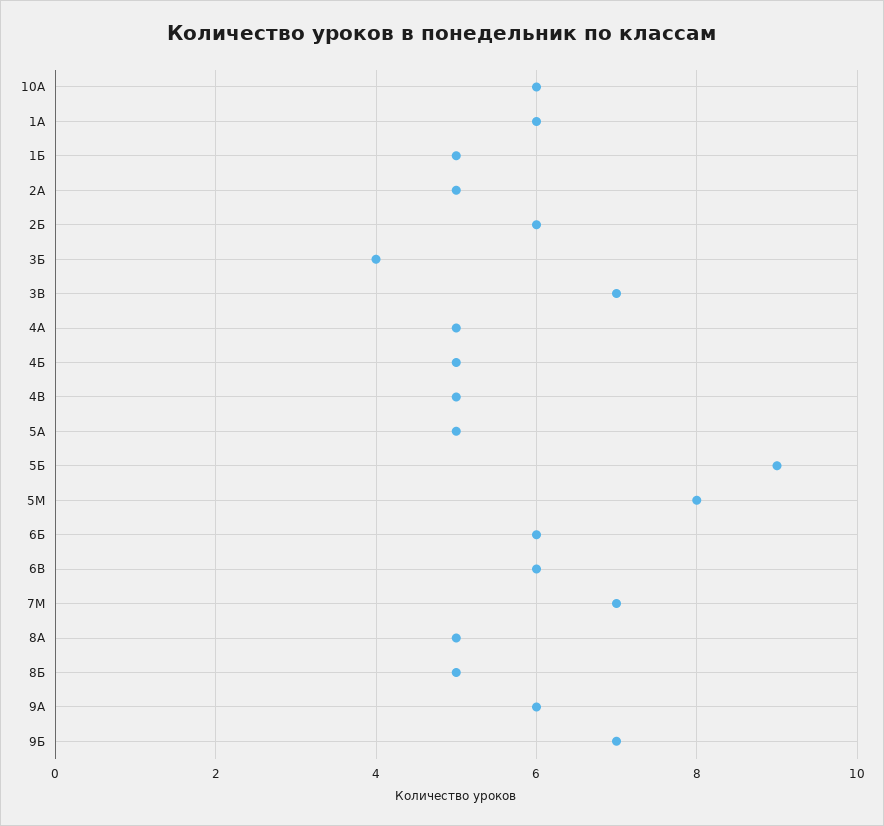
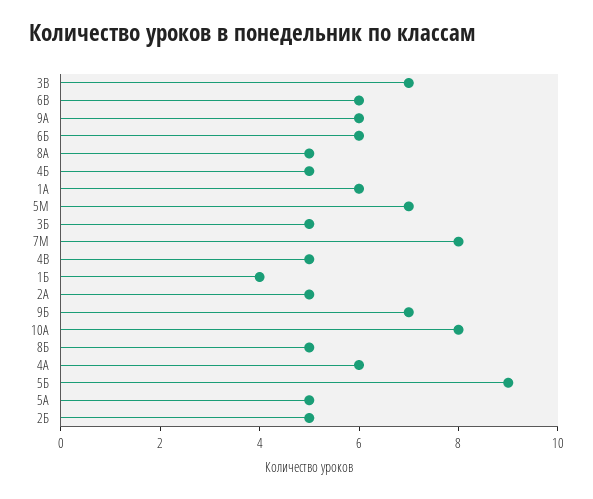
  {
-   "10А": 6,
+   "10А": 8,
    "1А": 6,
-   "1Б": 5,
+   "1Б": 4,
    "2А": 5,
-   "2Б": 6,
+   "2Б": 5,
-   "3Б": 4,
+   "3Б": 5,
    "3В": 7,
-   "4А": 5,
+   "4А": 6,
    "4Б": 5,
    "4В": 5,
    "5А": 5,
    "5Б": 9,
-   "5М": 8,
+   "5М": 7,
    "6Б": 6,
    "6В": 6,
-   "7М": 7,
+   "7М": 8,
    "8А": 5,
    "8Б": 5,
    "9А": 6,
    "9Б": 7
  }

